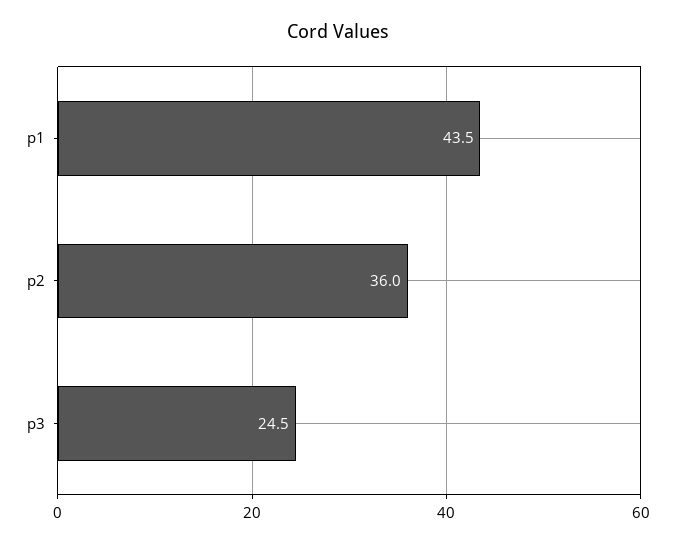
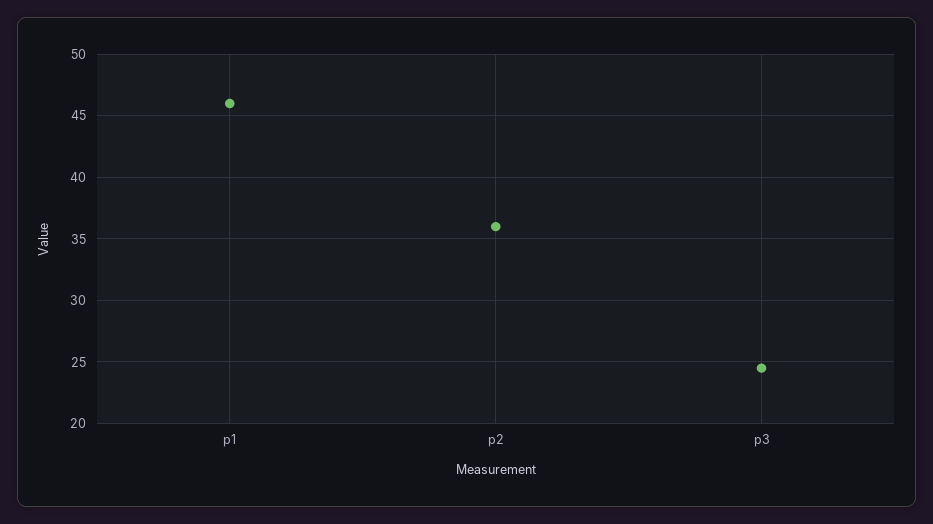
  {
-   "p1": 43.5,
+   "p1": 46,
    "p2": 36,
    "p3": 24.5
  }

